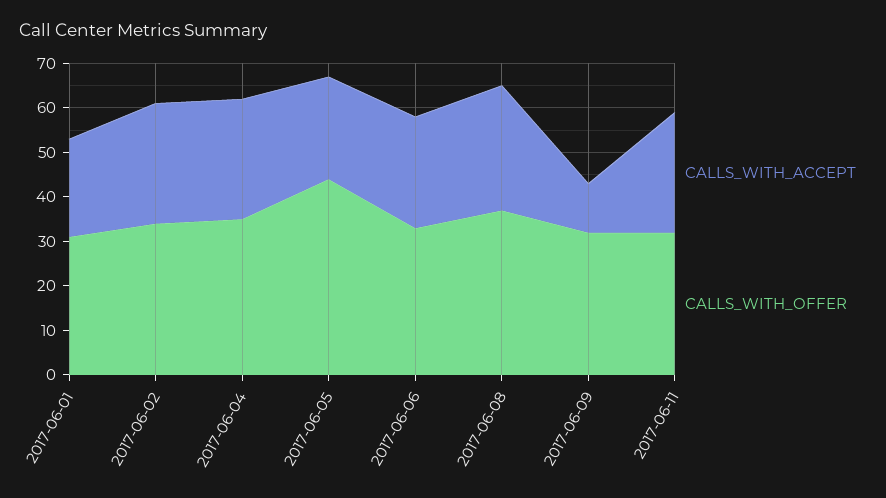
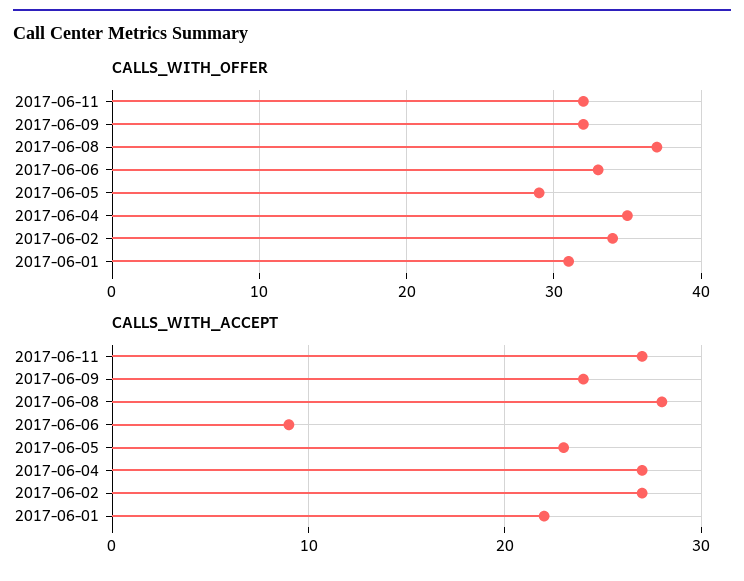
  {
    "CALLS_WITH_ACCEPT": {
      "2017-06-01": 22,
      "2017-06-02": 27,
      "2017-06-04": 27,
      "2017-06-05": 23,
-     "2017-06-06": 25,
+     "2017-06-06": 9,
      "2017-06-08": 28,
-     "2017-06-09": 10,
+     "2017-06-09": 24,
      "2017-06-11": 27
    },
    "CALLS_WITH_OFFER": {
      "2017-06-01": 31,
      "2017-06-02": 34,
      "2017-06-04": 35,
-     "2017-06-05": 45,
+     "2017-06-05": 29,
      "2017-06-06": 33,
      "2017-06-08": 37,
      "2017-06-09": 32,
      "2017-06-11": 32
    }
  }

